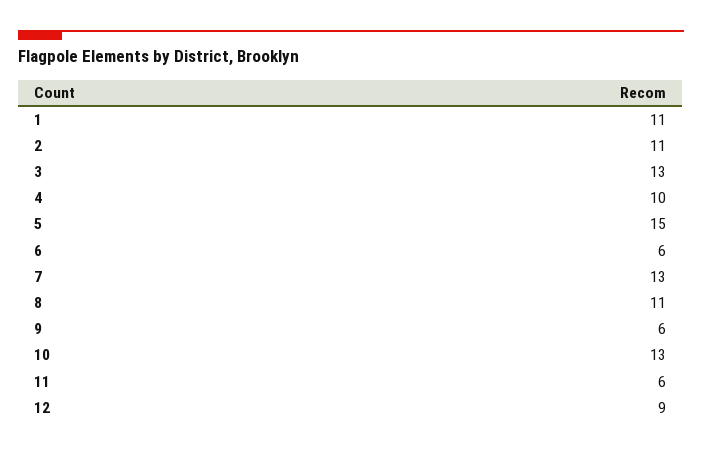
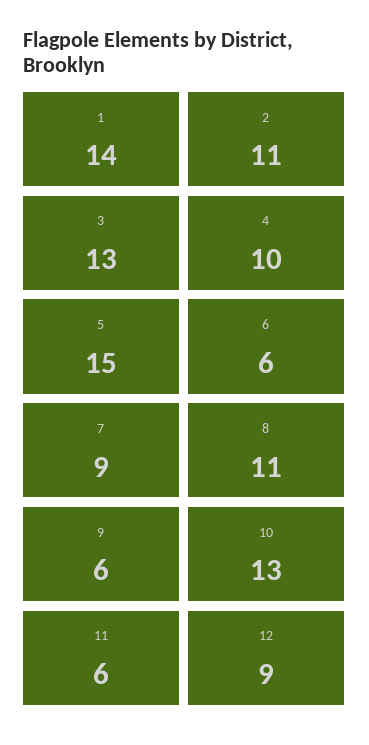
  {
-   "1": 11,
+   "1": 14,
    "2": 11,
    "3": 13,
    "4": 10,
    "5": 15,
    "6": 6,
-   "7": 13,
+   "7": 9,
    "8": 11,
    "9": 6,
    "10": 13,
    "11": 6,
    "12": 9
  }

